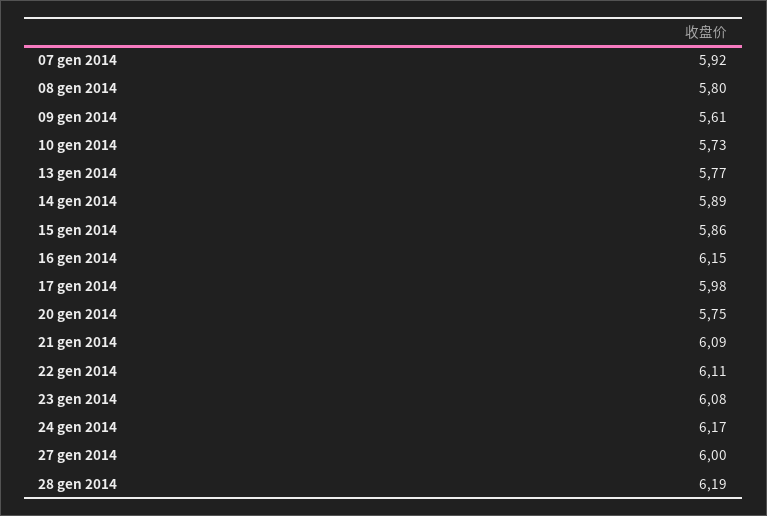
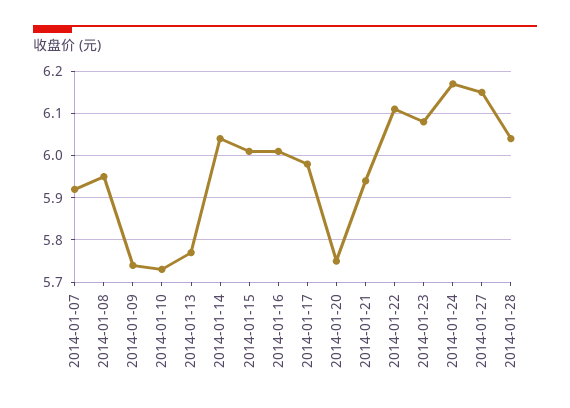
  {
    "07 gen 2014": 5.92,
-   "08 gen 2014": 5.8,
+   "08 gen 2014": 5.95,
-   "09 gen 2014": 5.61,
+   "09 gen 2014": 5.75,
    "10 gen 2014": 5.73,
    "13 gen 2014": 5.77,
-   "14 gen 2014": 5.89,
+   "14 gen 2014": 6.05,
-   "15 gen 2014": 5.86,
+   "15 gen 2014": 6,
-   "16 gen 2014": 6.15,
+   "16 gen 2014": 6,
    "17 gen 2014": 5.98,
    "20 gen 2014": 5.75,
-   "21 gen 2014": 6.09,
+   "21 gen 2014": 5.95,
    "22 gen 2014": 6.11,
    "23 gen 2014": 6.08,
    "24 gen 2014": 6.17,
-   "27 gen 2014": 6,
+   "27 gen 2014": 6.15,
-   "28 gen 2014": 6.19
+   "28 gen 2014": 6.05
  }

